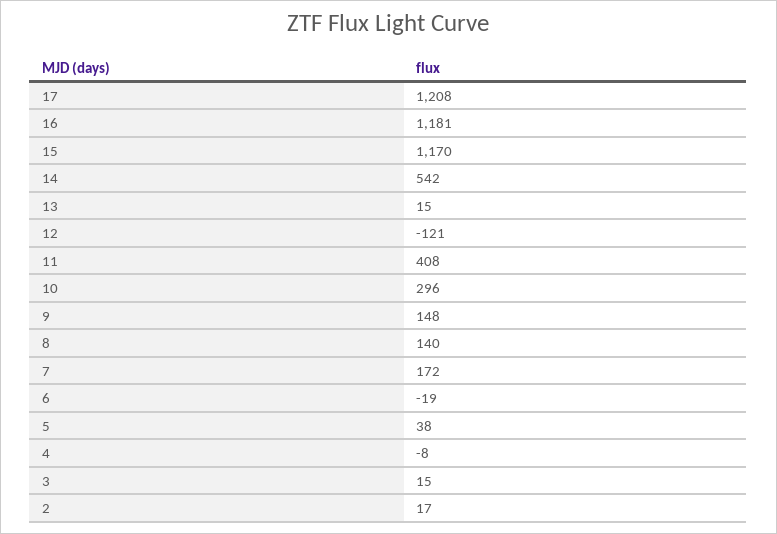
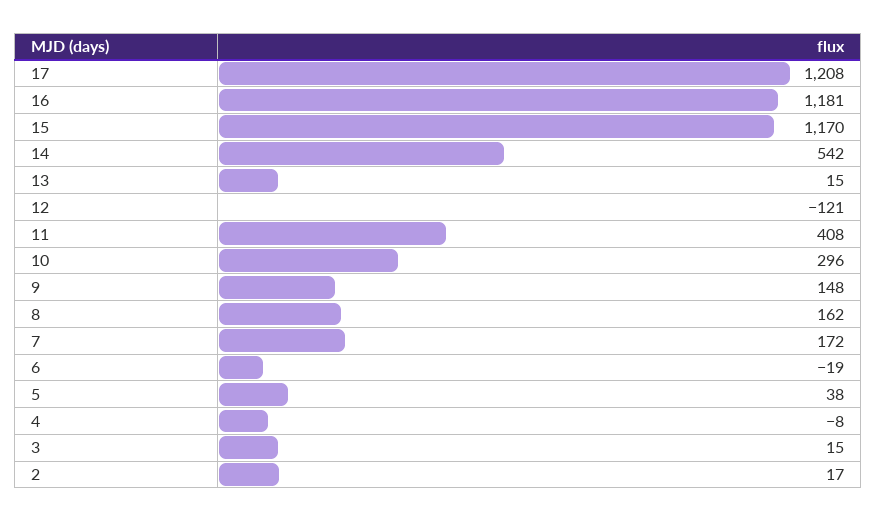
  {
    "17": 1208,
    "16": 1181,
    "15": 1170,
    "14": 542,
    "13": 15,
    "12": -121,
    "11": 408,
    "10": 296,
    "9": 148,
-   "8": 140,
+   "8": 162,
    "7": 172,
    "6": -19,
    "5": 38,
    "4": -8,
    "3": 15,
    "2": 17
  }

